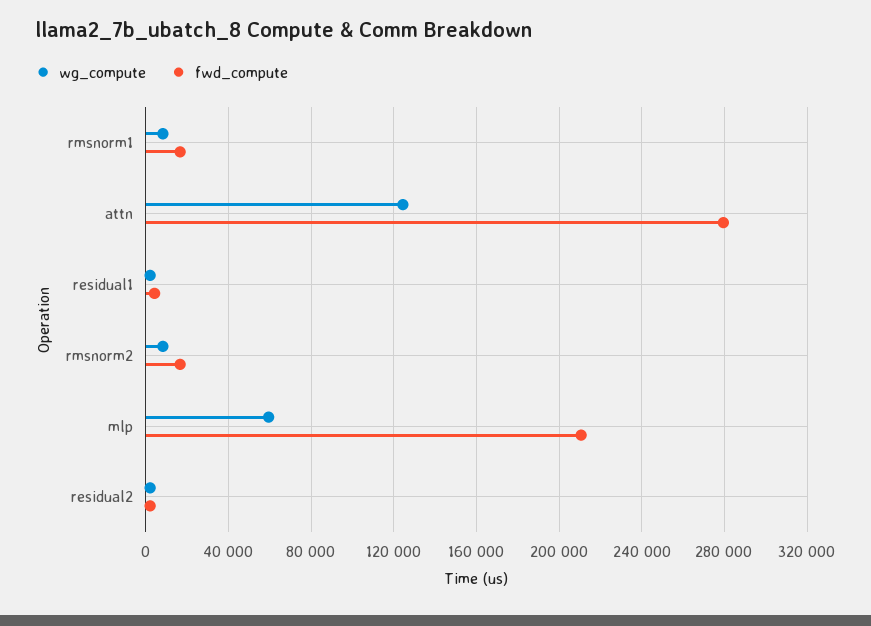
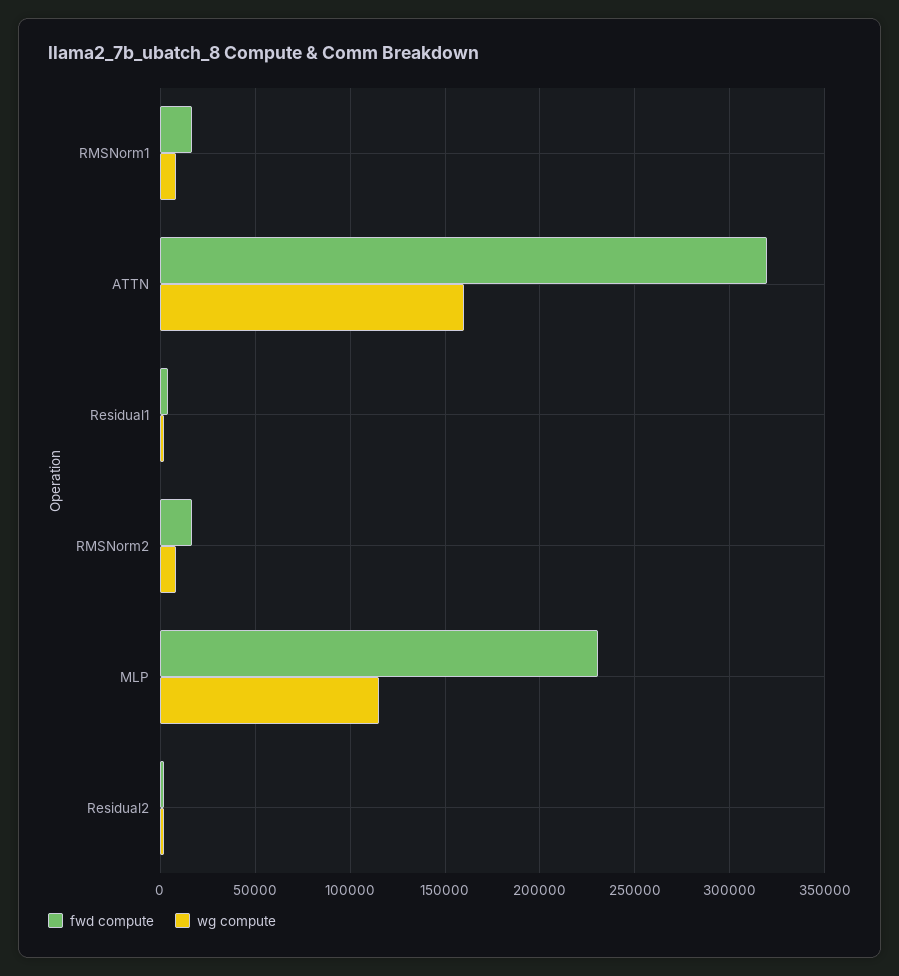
  {
    "wg_compute": {
      "rmsnorm1": 10000,
-     "attn": 125000,
+     "attn": 160000,
      "residual1": 0,
      "rmsnorm2": 10000,
-     "mlp": 60000,
+     "mlp": 115000,
      "residual2": 0
    },
    "fwd_compute": {
      "rmsnorm1": 15000,
-     "attn": 280000,
+     "attn": 320000,
      "residual1": 5000,
      "rmsnorm2": 15000,
-     "mlp": 210000,
+     "mlp": 230000,
      "residual2": 0
    }
  }

